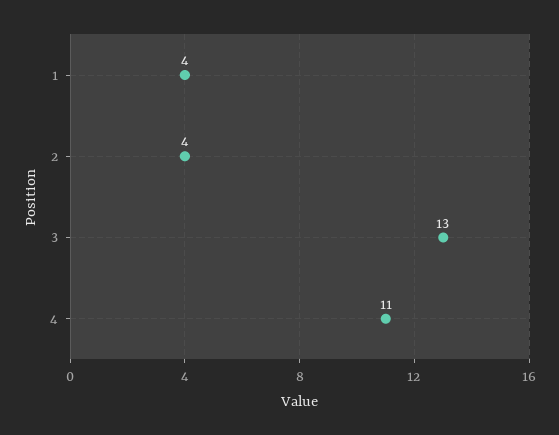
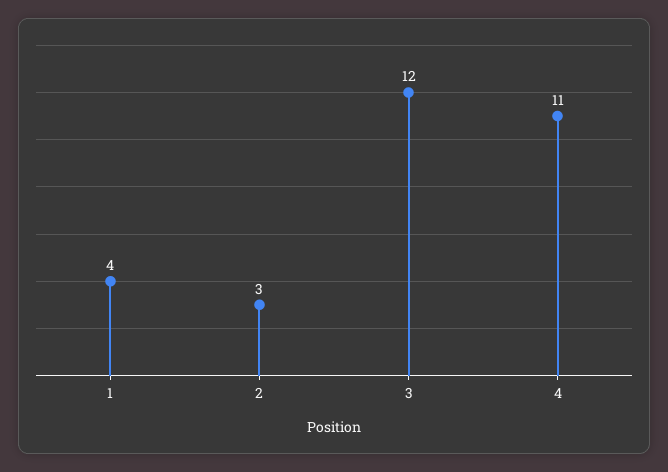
  {
    "1": 4,
-   "2": 4,
+   "2": 3,
-   "3": 13,
+   "3": 12,
    "4": 11
  }

